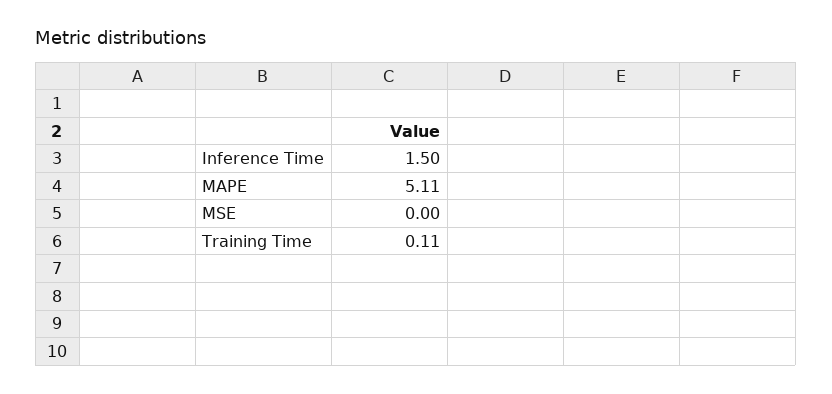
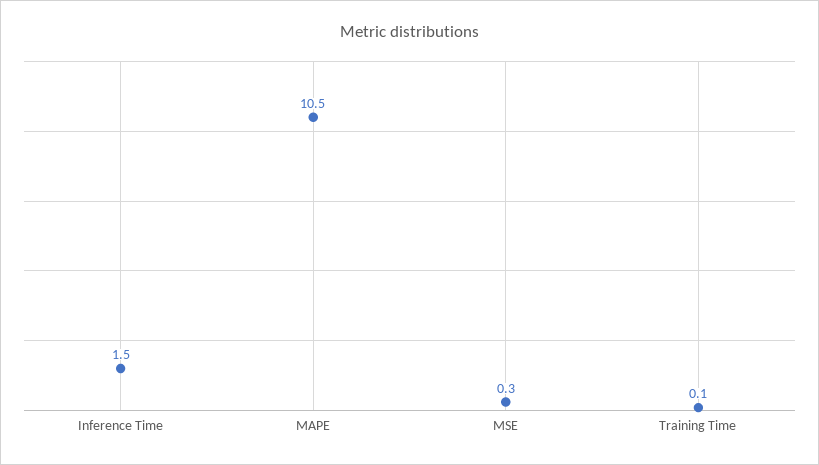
  {
    "Inference Time": 1.5,
-   "MAPE": 5.11,
+   "MAPE": 10.5,
-   "MSE": 0,
+   "MSE": 0.3,
    "Training Time": 0.11
  }

